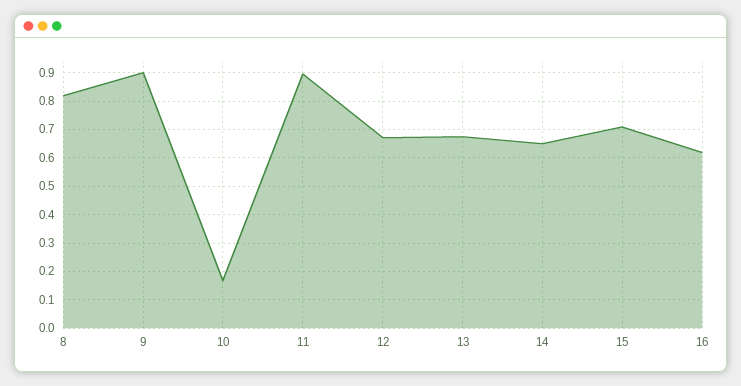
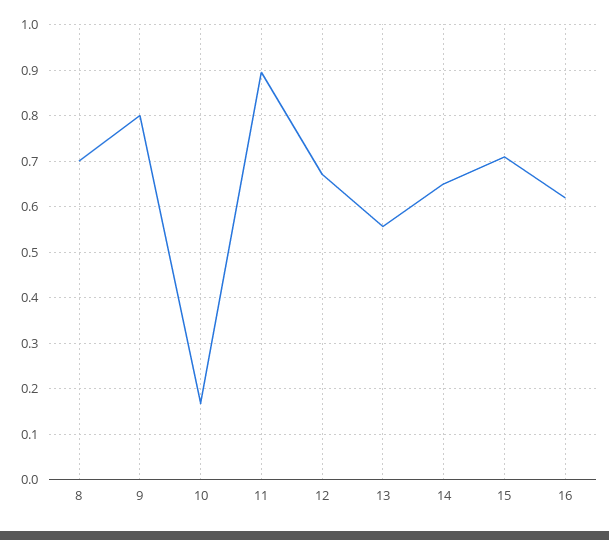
  {
-   "8": 0.825,
+   "8": 0.7,
-   "9": 0.9,
+   "9": 0.8,
    "10": 0.16,
    "11": 0.9,
    "12": 0.68,
-   "13": 0.675,
+   "13": 0.56,
    "14": 0.66,
    "15": 0.7,
    "16": 0.62
  }

